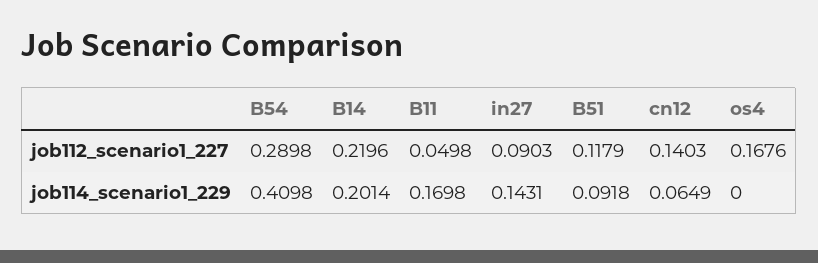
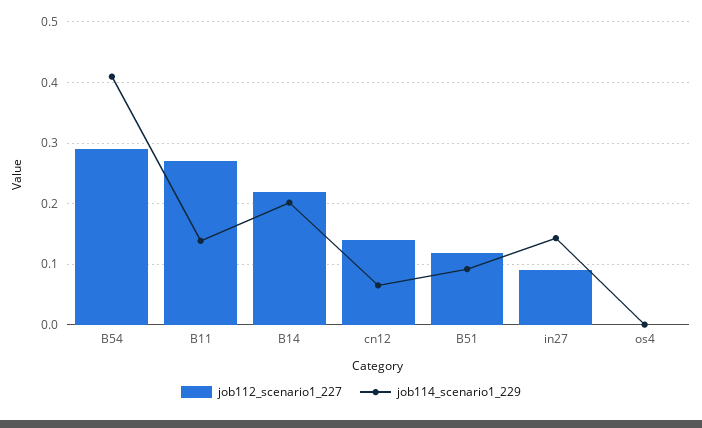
  {
    "job112_scenario1_227": {
      "B54": 0.2898,
      "B14": 0.2196,
-     "B11": 0.0498,
+     "B11": 0.27,
      "in27": 0.0903,
      "B51": 0.1179,
      "cn12": 0.1403,
-     "os4": 0.1676
+     "os4": 0
    },
    "job114_scenario1_229": {
      "B54": 0.4098,
      "B14": 0.2014,
-     "B11": 0.1698,
+     "B11": 0.14,
      "in27": 0.1431,
      "B51": 0.0918,
      "cn12": 0.0649,
      "os4": 0
    }
  }

